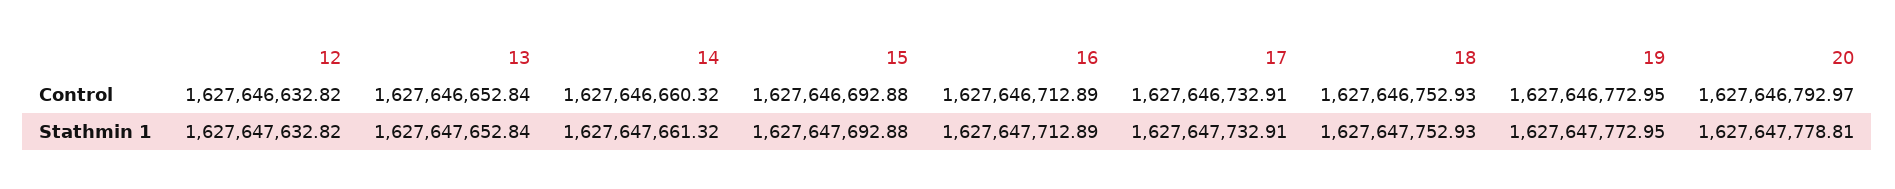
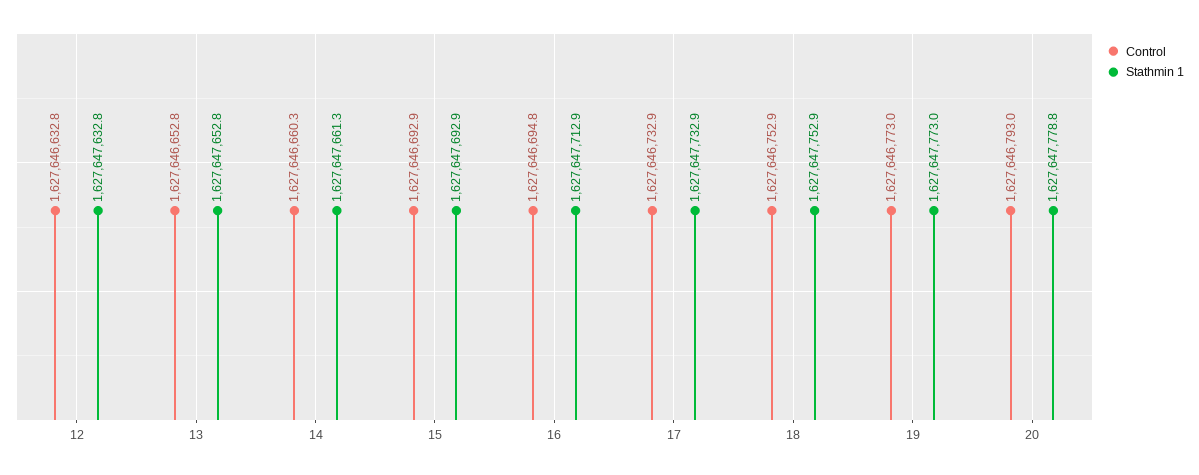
  {
    "Control": {
      "12": 1627646632.82,
      "13": 1627646652.84,
      "14": 1627646660.32,
      "15": 1627646692.88,
-     "16": 1627646712.89,
+     "16": 1627646694.8,
      "17": 1627646732.91,
      "18": 1627646752.93,
      "19": 1627646772.95,
      "20": 1627646792.97
    },
    "Stathmin 1": {
      "12": 1627647632.82,
      "13": 1627647652.84,
      "14": 1627647661.32,
      "15": 1627647692.88,
      "16": 1627647712.89,
      "17": 1627647732.91,
      "18": 1627647752.93,
      "19": 1627647772.95,
      "20": 1627647778.81
    }
  }

